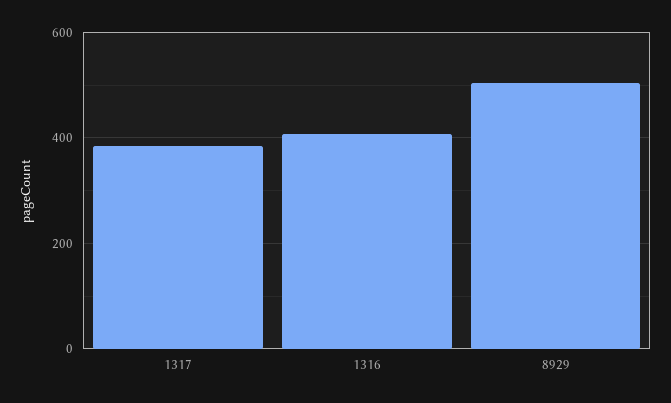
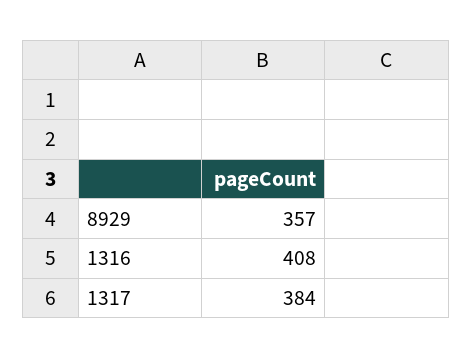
  {
    "1317": 384,
    "1316": 408,
-   "8929": 500
+   "8929": 357
  }

